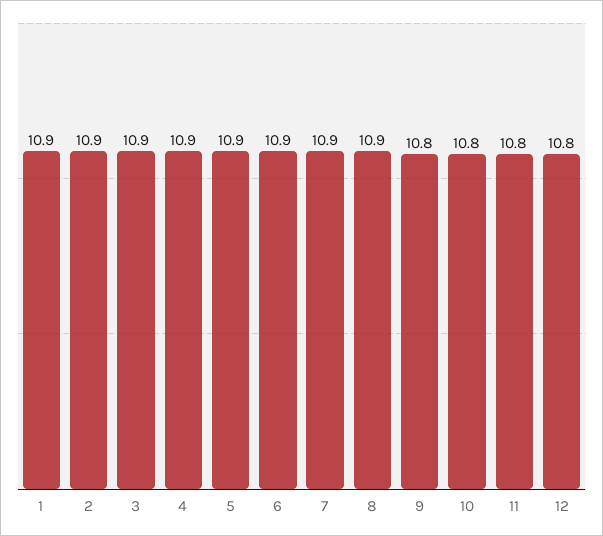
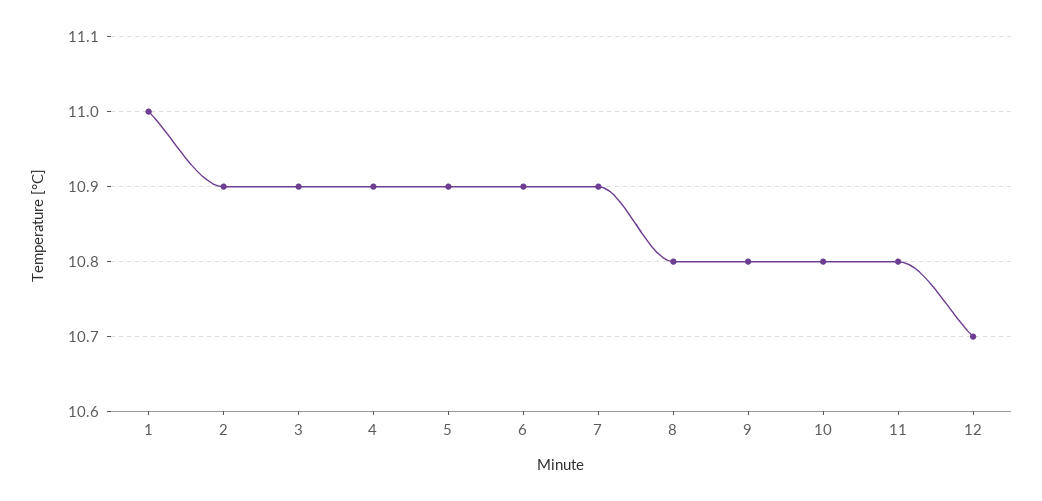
  {
-   "1": 10.9,
+   "1": 11,
    "2": 10.9,
    "3": 10.9,
    "4": 10.9,
    "5": 10.9,
    "6": 10.9,
    "7": 10.9,
-   "8": 10.9,
+   "8": 10.8,
    "9": 10.8,
    "10": 10.8,
    "11": 10.8,
-   "12": 10.8
+   "12": 10.7
  }

